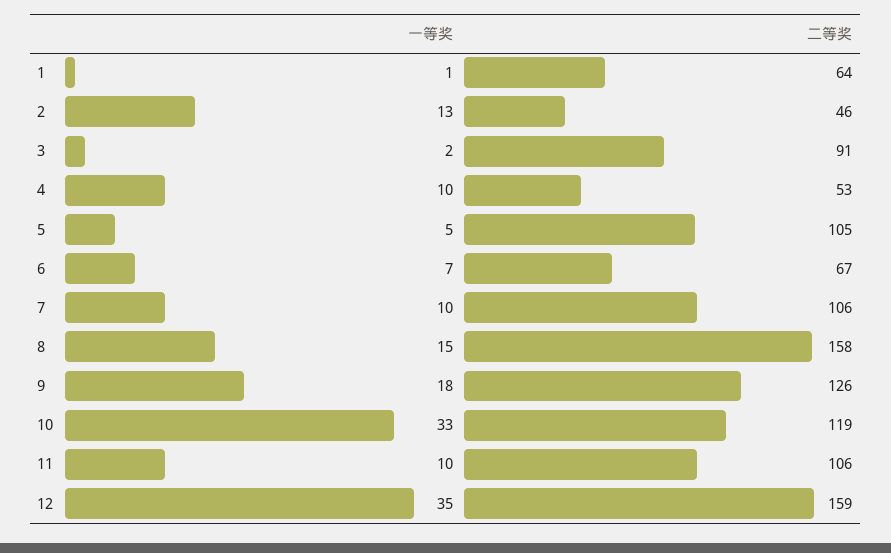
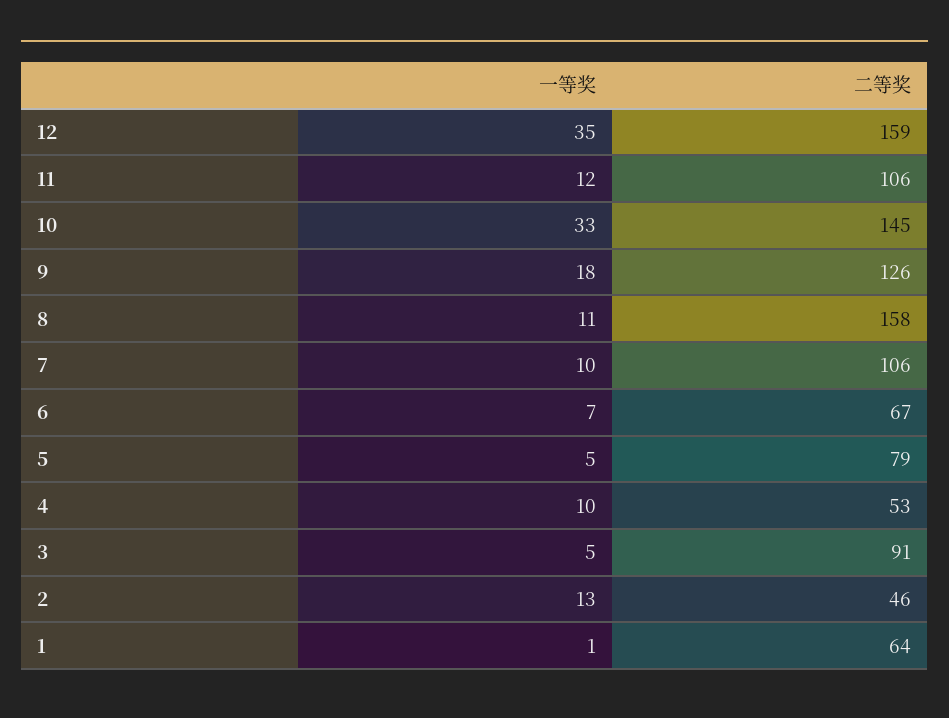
  {
    "一等奖": {
      "1": 1,
      "2": 13,
-     "3": 2,
+     "3": 5,
      "4": 10,
      "5": 5,
      "6": 7,
      "7": 10,
-     "8": 15,
+     "8": 11,
      "9": 18,
      "10": 33,
-     "11": 10,
+     "11": 12,
      "12": 35
    },
    "二等奖": {
      "1": 64,
      "2": 46,
      "3": 91,
      "4": 53,
-     "5": 105,
+     "5": 79,
      "6": 67,
      "7": 106,
      "8": 158,
      "9": 126,
-     "10": 119,
+     "10": 145,
      "11": 106,
      "12": 159
    }
  }

